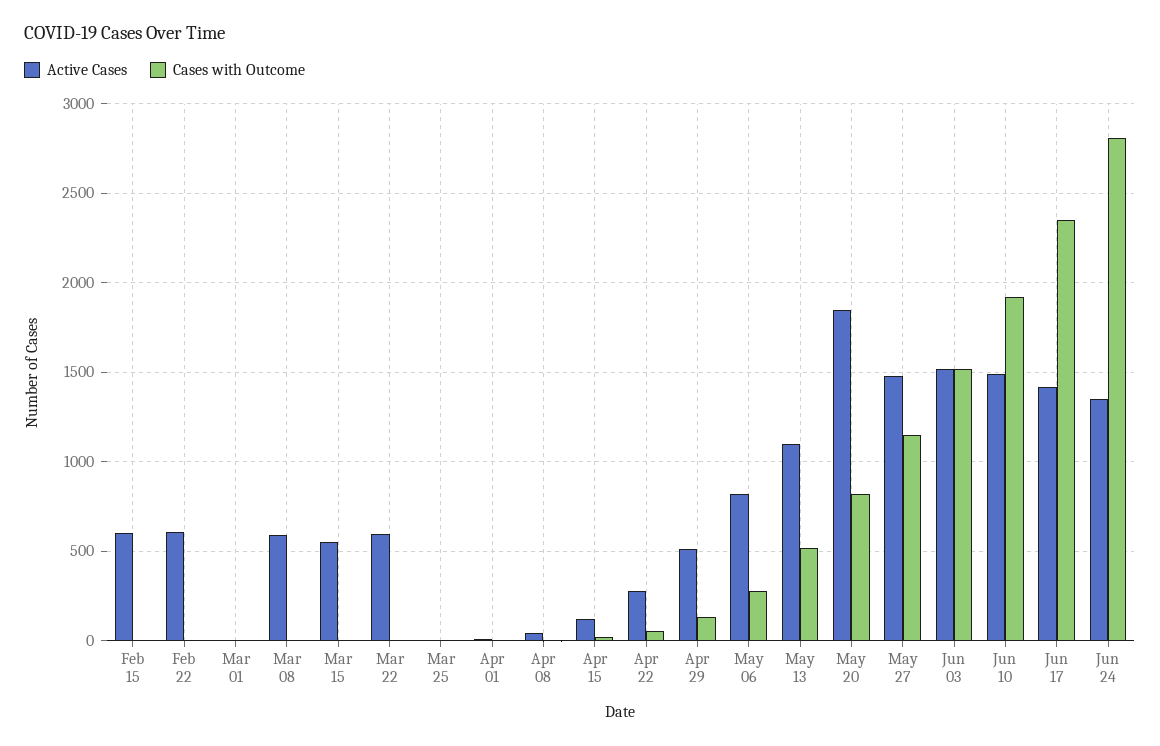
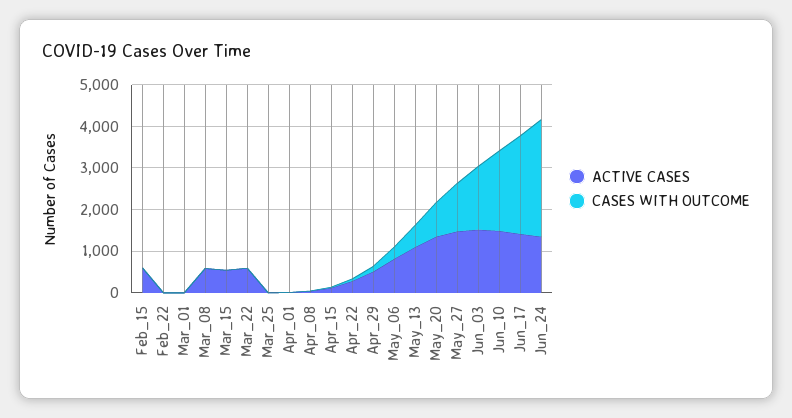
  {
    "Active Cases": {
      "Feb 15": 600,
-     "Feb 22": 600,
+     "Feb 22": 0,
      "Mar 01": 0,
      "Mar 08": 600,
      "Mar 15": 550,
      "Mar 22": 600,
      "Mar 25": 0,
      "Apr 01": 0,
      "Apr 08": 50,
      "Apr 15": 100,
      "Apr 22": 300,
      "Apr 29": 500,
      "May 06": 800,
      "May 13": 1100,
-     "May 20": 1850,
+     "May 20": 1400,
      "May 27": 1500,
      "Jun 03": 1500,
      "Jun 10": 1500,
      "Jun 17": 1400,
      "Jun 24": 1350
    },
    "Cases with Outcome": {
      "Feb 15": 0,
      "Feb 22": 0,
      "Mar 01": 0,
      "Mar 08": 0,
      "Mar 15": 0,
      "Mar 22": 0,
      "Mar 25": 0,
      "Apr 01": 0,
      "Apr 08": 0,
      "Apr 15": 0,
      "Apr 22": 50,
      "Apr 29": 150,
      "May 06": 300,
      "May 13": 500,
      "May 20": 800,
      "May 27": 1150,
      "Jun 03": 1500,
      "Jun 10": 1900,
      "Jun 17": 2350,
      "Jun 24": 2800
    }
  }

